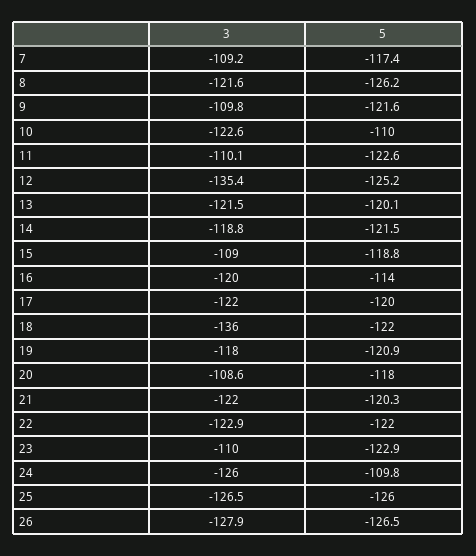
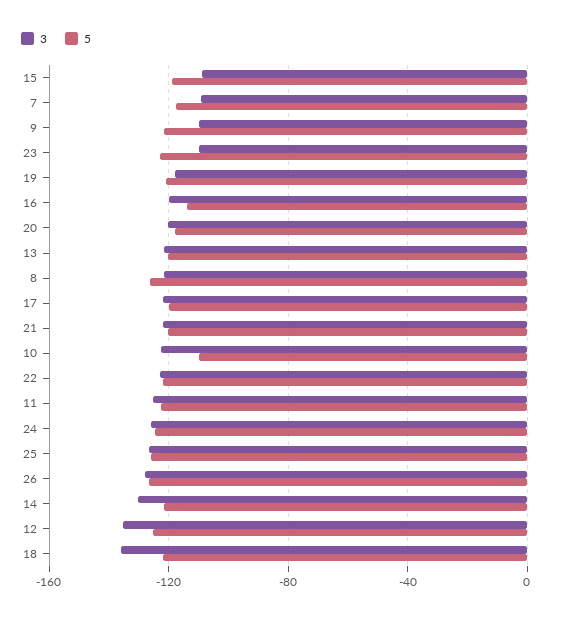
  {
    "3": {
      "7": -109.2,
      "8": -121.6,
      "9": -109.8,
      "10": -122.6,
-     "11": -110.1,
+     "11": -125,
      "12": -135.4,
      "13": -121.5,
-     "14": -118.8,
+     "14": -130,
      "15": -109,
      "16": -120,
      "17": -122,
      "18": -136,
      "19": -118,
-     "20": -108.6,
+     "20": -120,
      "21": -122,
      "22": -122.9,
      "23": -110,
      "24": -126,
      "25": -126.5,
      "26": -127.9
    },
    "5": {
      "7": -117.4,
      "8": -126.2,
      "9": -121.6,
      "10": -110,
      "11": -122.6,
      "12": -125.2,
      "13": -120.1,
      "14": -121.5,
      "15": -118.8,
      "16": -114,
      "17": -120,
      "18": -122,
      "19": -120.9,
      "20": -118,
      "21": -120.3,
      "22": -122,
      "23": -122.9,
-     "24": -109.8,
+     "24": -125,
      "25": -126,
      "26": -126.5
    }
  }

